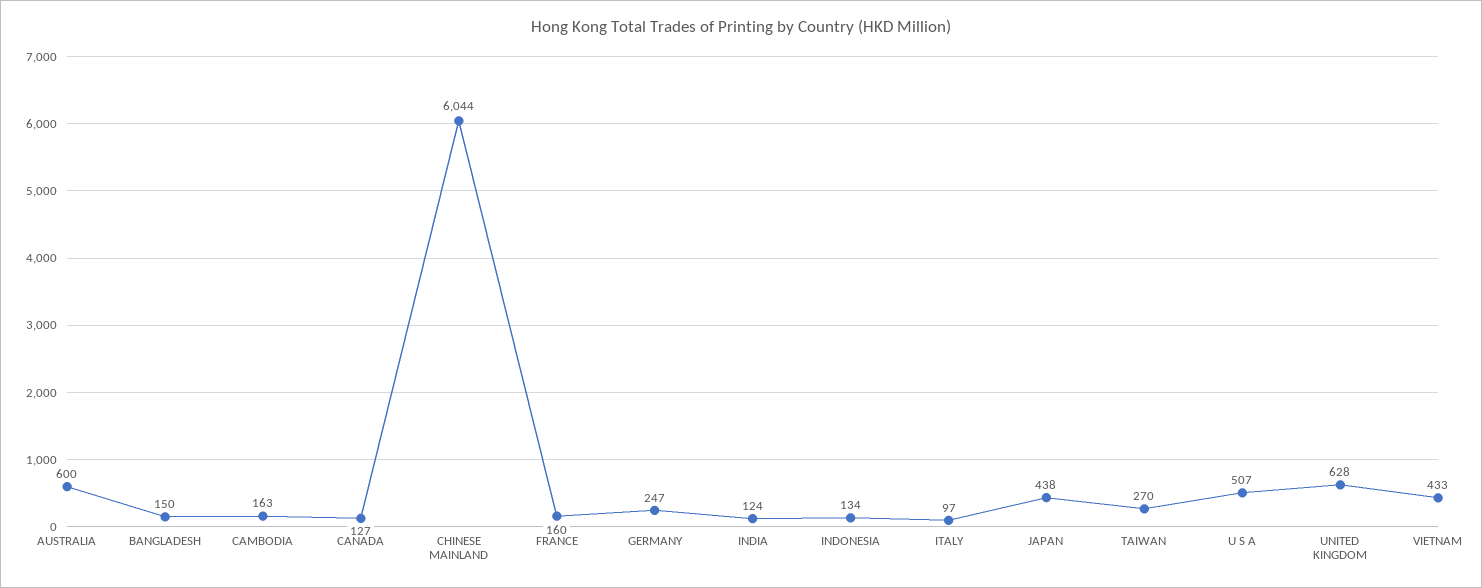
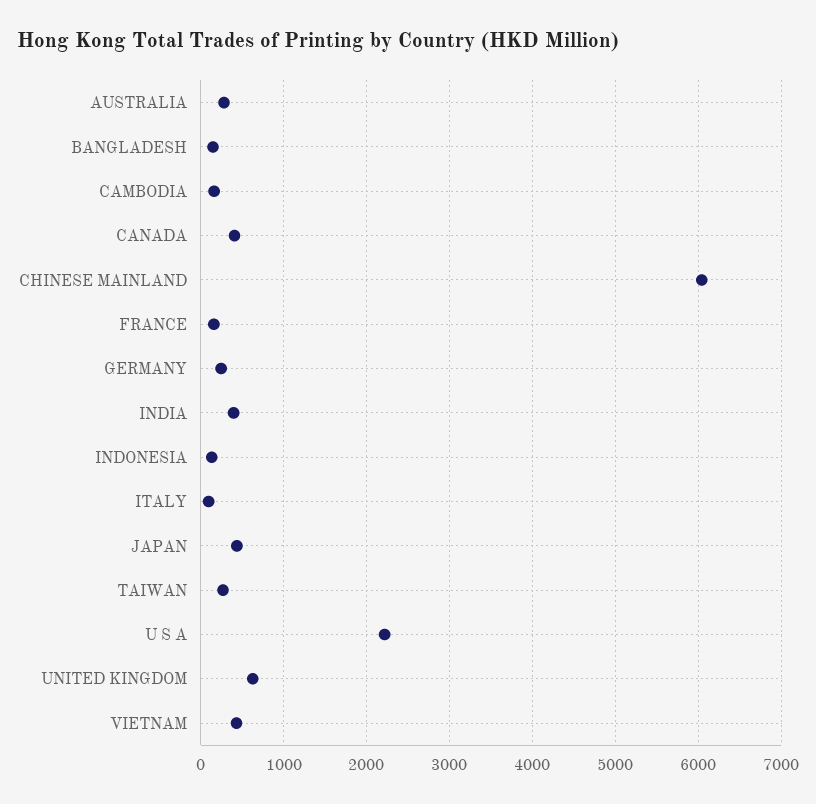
  {
-   "AUSTRALIA": 600,
+   "AUSTRALIA": 300,
    "BANGLADESH": 150,
    "CAMBODIA": 163,
-   "CANADA": 127,
+   "CANADA": 400,
    "CHINESE MAINLAND": 6044,
    "FRANCE": 160,
    "GERMANY": 247,
-   "INDIA": 124,
+   "INDIA": 400,
    "INDONESIA": 134,
    "ITALY": 97,
    "JAPAN": 438,
    "TAIWAN": 270,
-   "U S A": 507,
+   "U S A": 2200,
    "UNITED KINGDOM": 628,
    "VIETNAM": 433
  }

